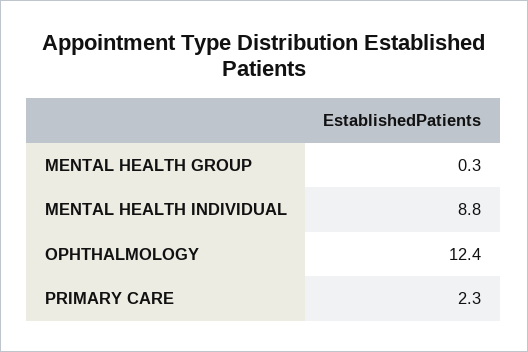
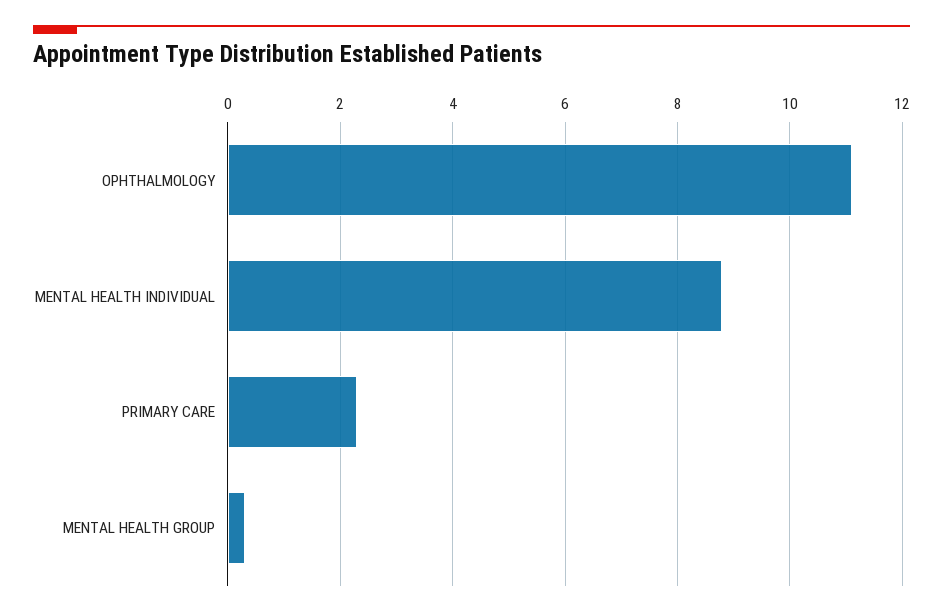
  {
    "MENTAL HEALTH GROUP": 0.3,
    "MENTAL HEALTH INDIVIDUAL": 8.8,
-   "OPHTHALMOLOGY": 12.4,
+   "OPHTHALMOLOGY": 11,
    "PRIMARY CARE": 2.3
  }

